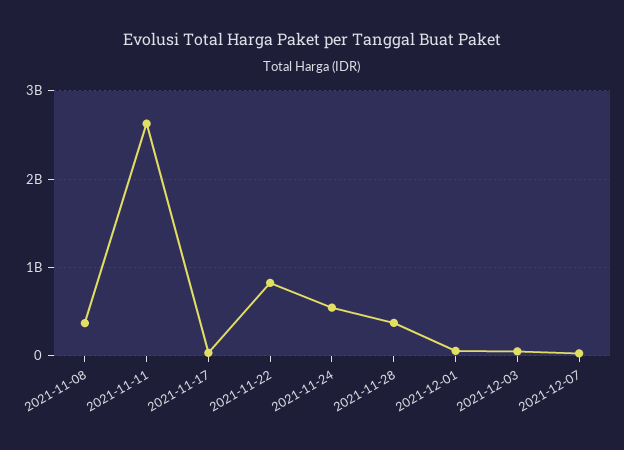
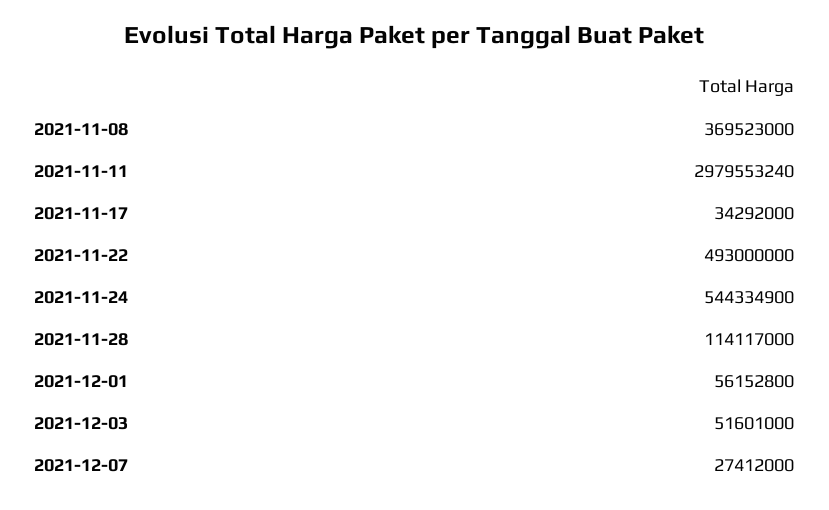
  {
    "2021-11-08": 369523000,
-   "2021-11-11": 2600000000,
+   "2021-11-11": 2979553240,
    "2021-11-17": 34292000,
-   "2021-11-22": 800000000,
+   "2021-11-22": 493000000,
    "2021-11-24": 544334900,
-   "2021-11-28": 400000000,
+   "2021-11-28": 114117000,
    "2021-12-01": 56152800,
    "2021-12-03": 51601000,
    "2021-12-07": 27412000
  }

